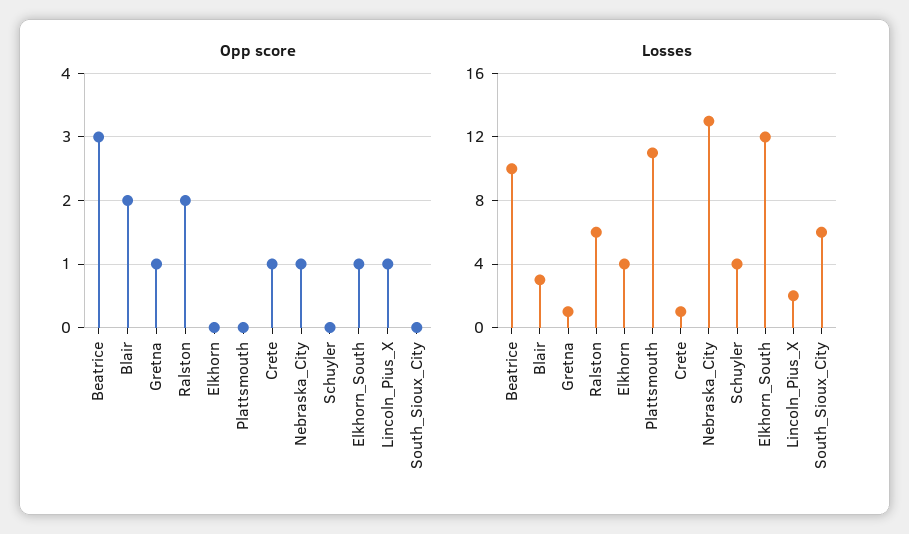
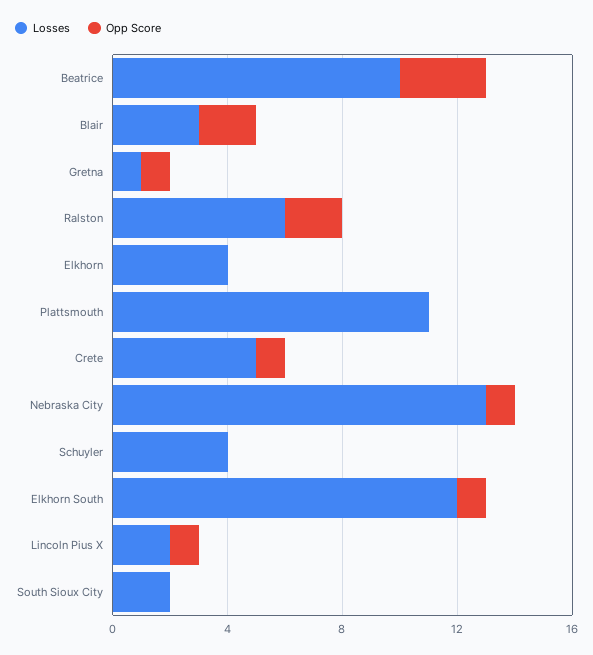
  {
    "Opp score": {
      "Beatrice": 3,
      "Blair": 2,
      "Gretna": 1,
      "Ralston": 2,
      "Elkhorn": 0,
      "Plattsmouth": 0,
      "Crete": 1,
      "Nebraska_City": 1,
      "Schuyler": 0,
      "Elkhorn_South": 1,
      "Lincoln_Pius_X": 1,
      "South_Sioux_City": 0
    },
    "Losses": {
      "Beatrice": 10,
      "Blair": 3,
      "Gretna": 1,
      "Ralston": 6,
      "Elkhorn": 4,
      "Plattsmouth": 11,
-     "Crete": 1,
+     "Crete": 5,
      "Nebraska_City": 13,
      "Schuyler": 4,
      "Elkhorn_South": 12,
      "Lincoln_Pius_X": 2,
-     "South_Sioux_City": 6
+     "South_Sioux_City": 2
    }
  }

